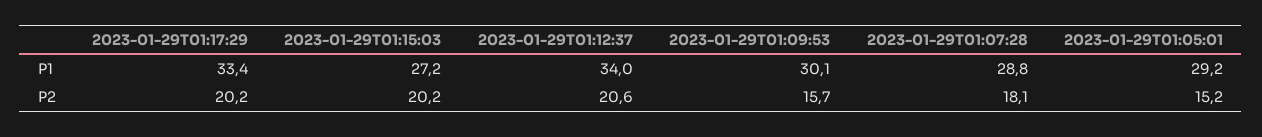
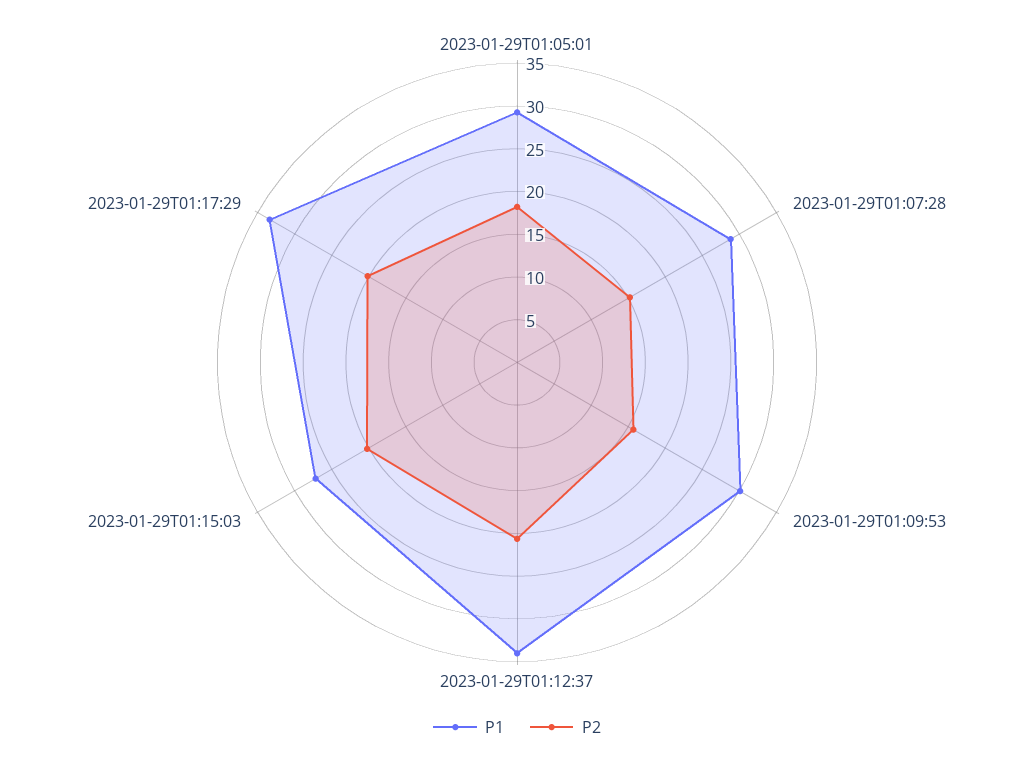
  {
    "P1": {
      "2023-01-29T01:17:29": 33.4,
      "2023-01-29T01:15:03": 27.2,
      "2023-01-29T01:12:37": 34,
      "2023-01-29T01:09:53": 30.1,
      "2023-01-29T01:07:28": 28.8,
      "2023-01-29T01:05:01": 29.2
    },
    "P2": {
      "2023-01-29T01:17:29": 20.2,
      "2023-01-29T01:15:03": 20.2,
      "2023-01-29T01:12:37": 20.6,
      "2023-01-29T01:09:53": 15.7,
-     "2023-01-29T01:07:28": 18.1,
+     "2023-01-29T01:07:28": 15,
-     "2023-01-29T01:05:01": 15.2
+     "2023-01-29T01:05:01": 18
    }
  }

